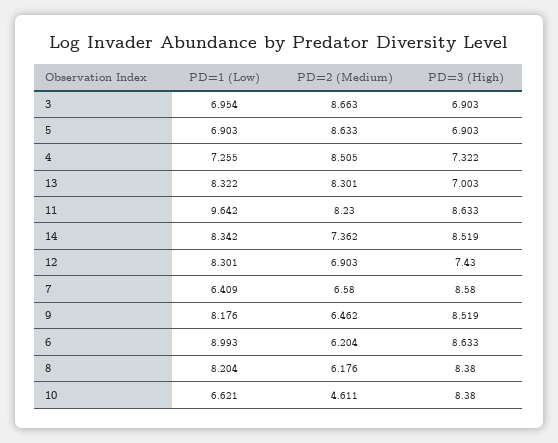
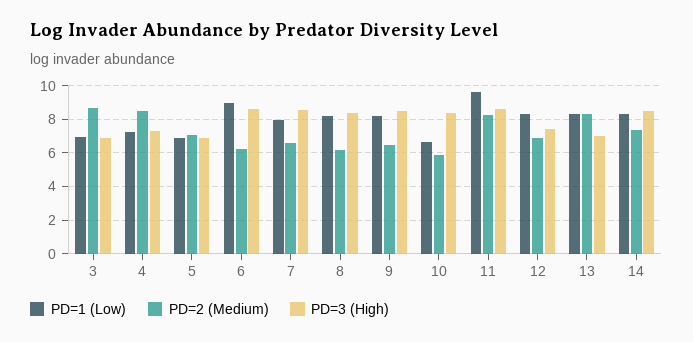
  {
    "PD=1 (Low)": {
      "3": 6.954,
      "5": 6.903,
      "4": 7.255,
      "13": 8.322,
      "11": 9.642,
      "14": 8.342,
      "12": 8.301,
-     "7": 6.409,
+     "7": 8,
      "9": 8.176,
      "6": 8.993,
      "8": 8.204,
      "10": 6.621
    },
    "PD=2 (Medium)": {
      "3": 8.663,
-     "5": 8.633,
+     "5": 7,
      "4": 8.505,
      "13": 8.301,
      "11": 8.23,
      "14": 7.362,
      "12": 6.903,
      "7": 6.58,
      "9": 6.462,
      "6": 6.204,
      "8": 6.176,
-     "10": 4.611
+     "10": 6
    },
    "PD=3 (High)": {
      "3": 6.903,
      "5": 6.903,
      "4": 7.322,
      "13": 7.003,
      "11": 8.633,
      "14": 8.519,
      "12": 7.43,
      "7": 8.58,
      "9": 8.519,
      "6": 8.633,
      "8": 8.38,
      "10": 8.38
    }
  }

